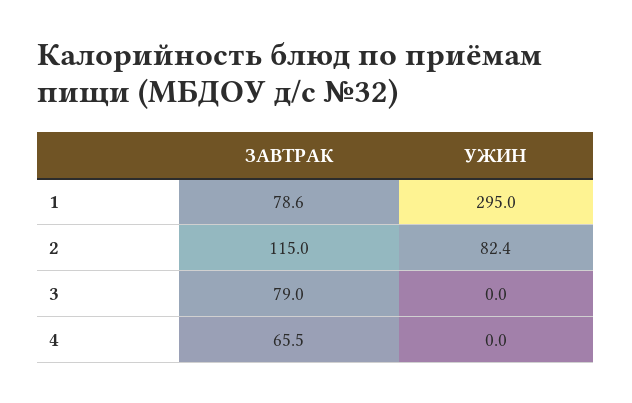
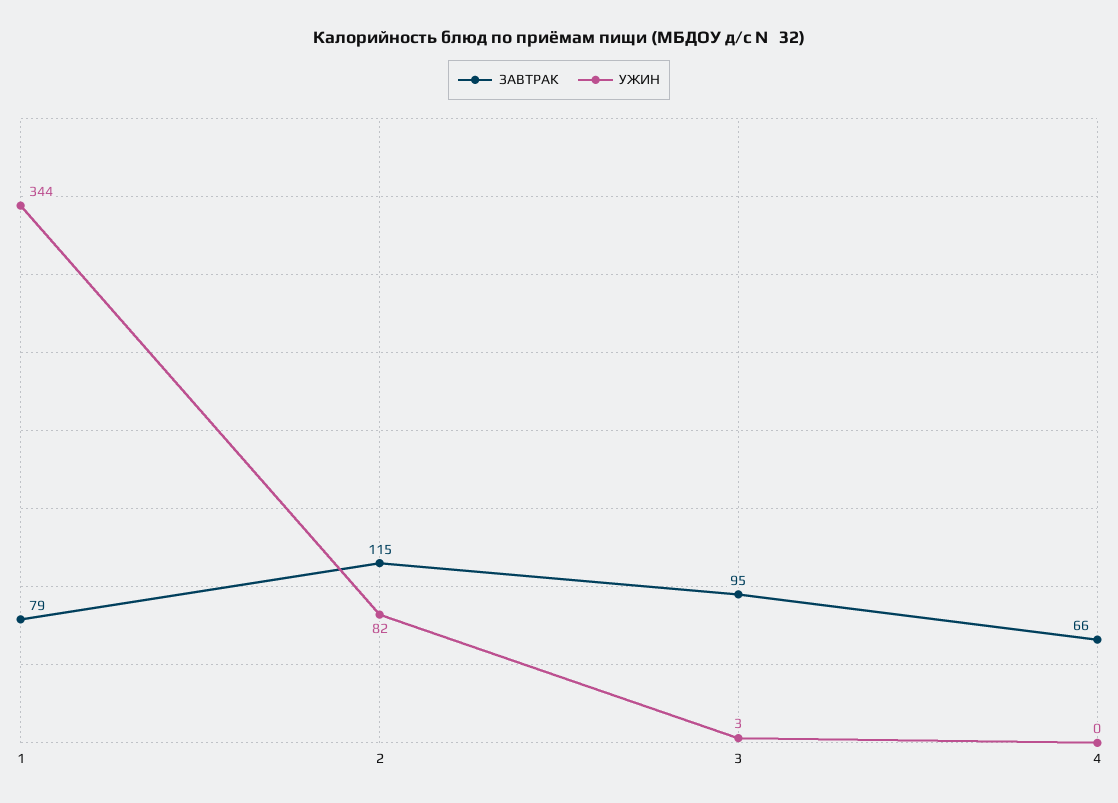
  {
    "ЗАВТРАК": {
      "1": 78.6,
      "2": 115,
-     "3": 79,
+     "3": 95,
      "4": 65.5
    },
    "УЖИН": {
-     "1": 295,
+     "1": 344,
      "2": 82.4,
-     "3": 0,
+     "3": 3,
      "4": 0
    }
  }

